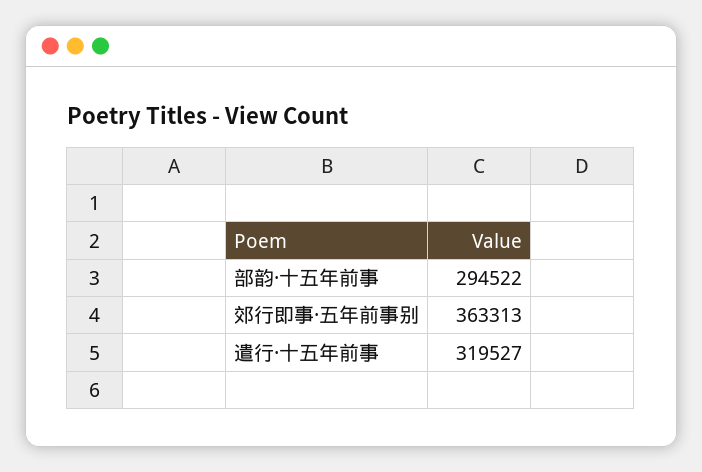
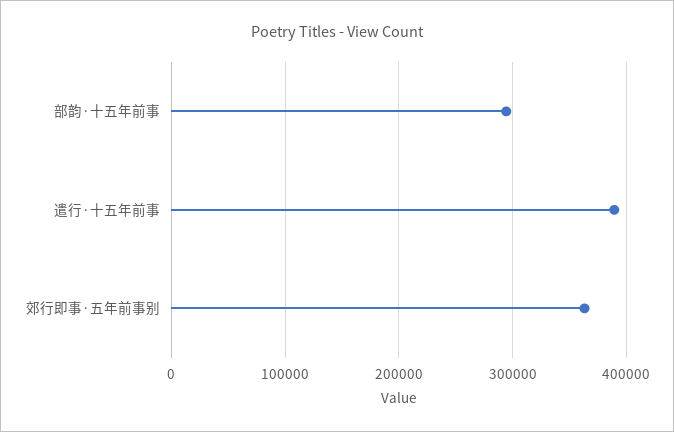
  {
    "部韵·十五年前事": 294522,
    "郊行即事·五年前事别": 363313,
-   "遣行·十五年前事": 319527
+   "遣行·十五年前事": 390000
  }

